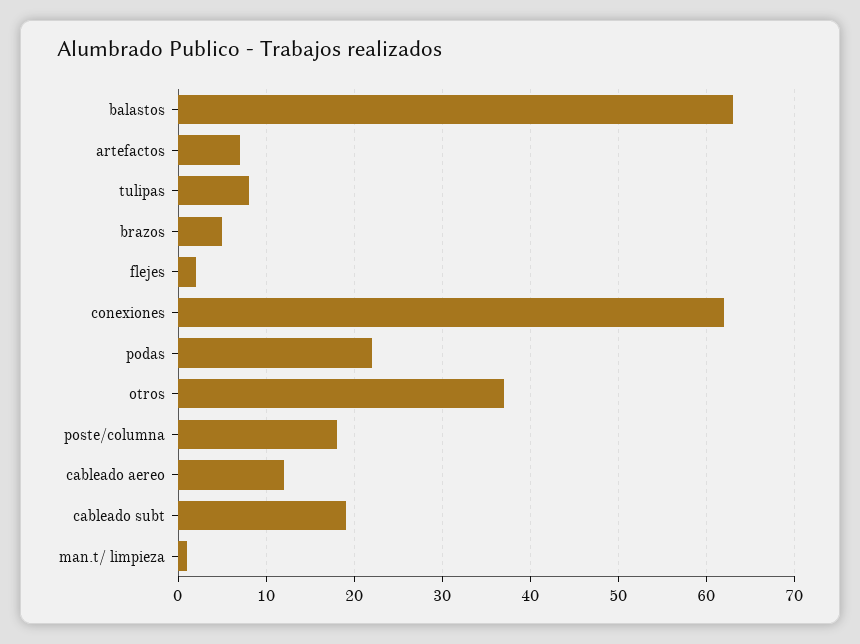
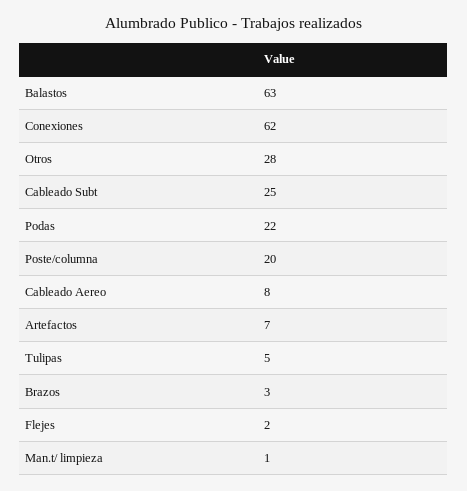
  {
    "balastos": 63,
    "artefactos": 7,
-   "tulipas": 8,
+   "tulipas": 5,
-   "brazos": 5,
+   "brazos": 3,
    "flejes": 2,
    "conexiones": 62,
    "podas": 22,
-   "otros": 37,
+   "otros": 28,
-   "poste/columna": 18,
+   "poste/columna": 20,
-   "cableado aereo": 12,
+   "cableado aereo": 8,
-   "cableado subt": 19,
+   "cableado subt": 25,
    "man.t/ limpieza": 1
  }

